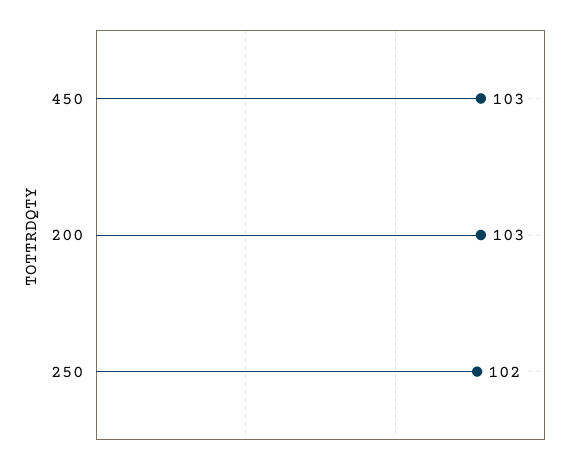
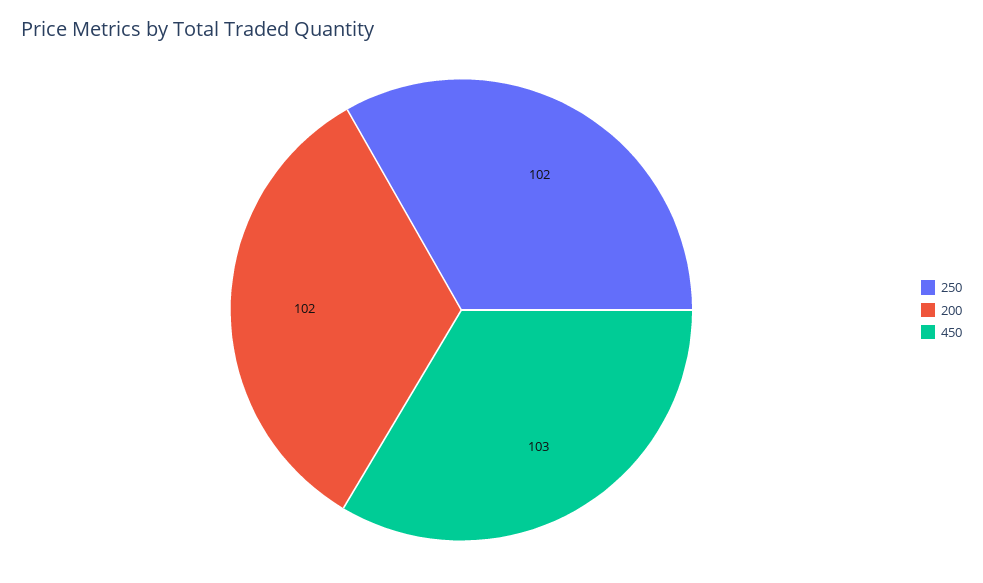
  {
    "450": 103,
-   "200": 103,
+   "200": 102,
    "250": 102
  }

